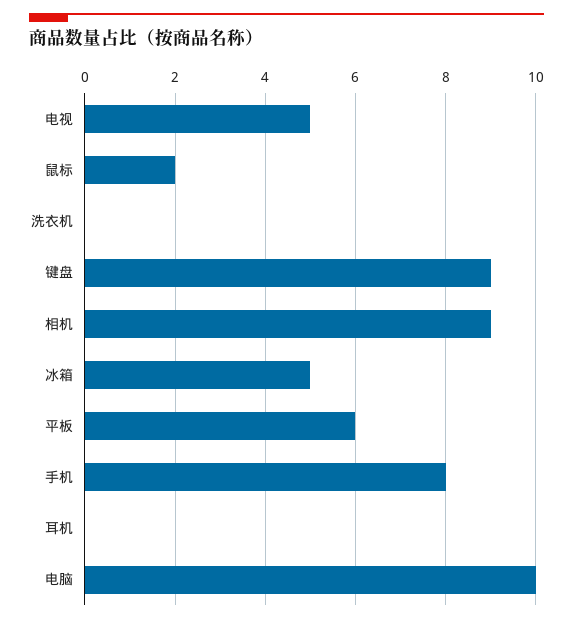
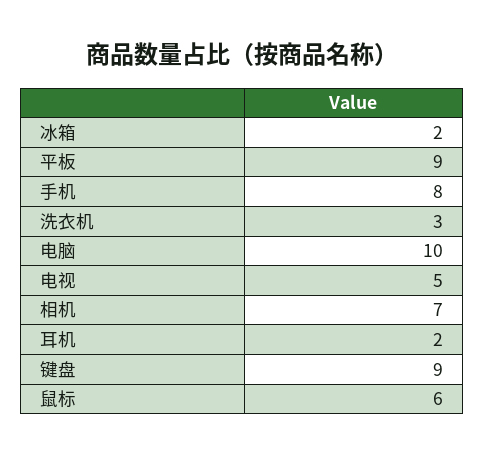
  {
    "电视": 5,
-   "鼠标": 2,
+   "鼠标": 6,
-   "洗衣机": 0,
+   "洗衣机": 3,
    "键盘": 9,
-   "相机": 9,
+   "相机": 7,
-   "冰箱": 5,
+   "冰箱": 2,
-   "平板": 6,
+   "平板": 9,
    "手机": 8,
-   "耳机": 0,
+   "耳机": 2,
    "电脑": 10
  }

